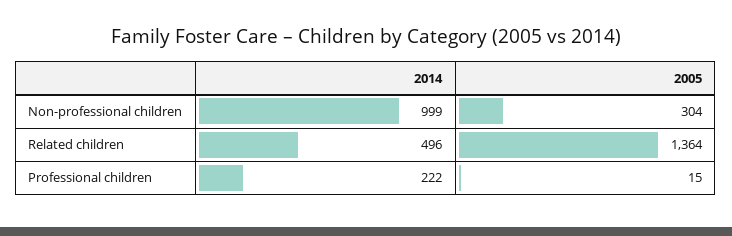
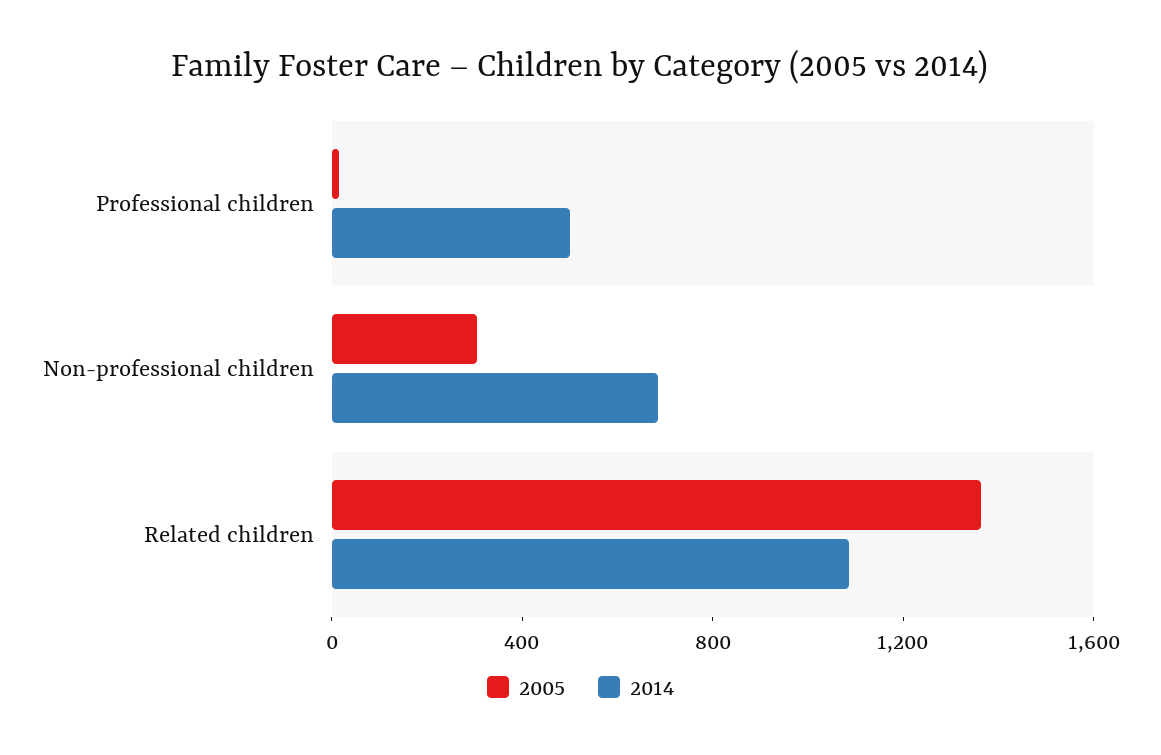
  {
    "2014": {
-     "Non-professional children": 999,
+     "Non-professional children": 700,
-     "Related children": 496,
+     "Related children": 1100,
-     "Professional children": 222
+     "Professional children": 500
    },
    "2005": {
      "Non-professional children": 304,
      "Related children": 1364,
      "Professional children": 15
    }
  }

